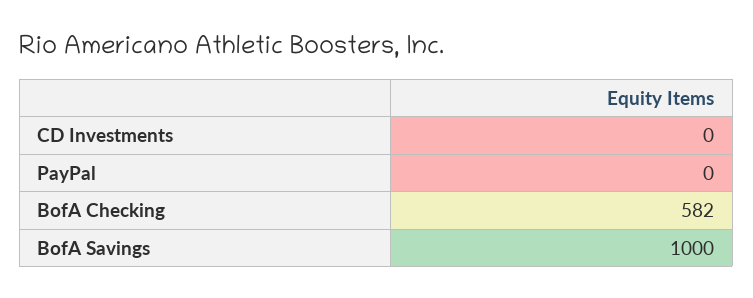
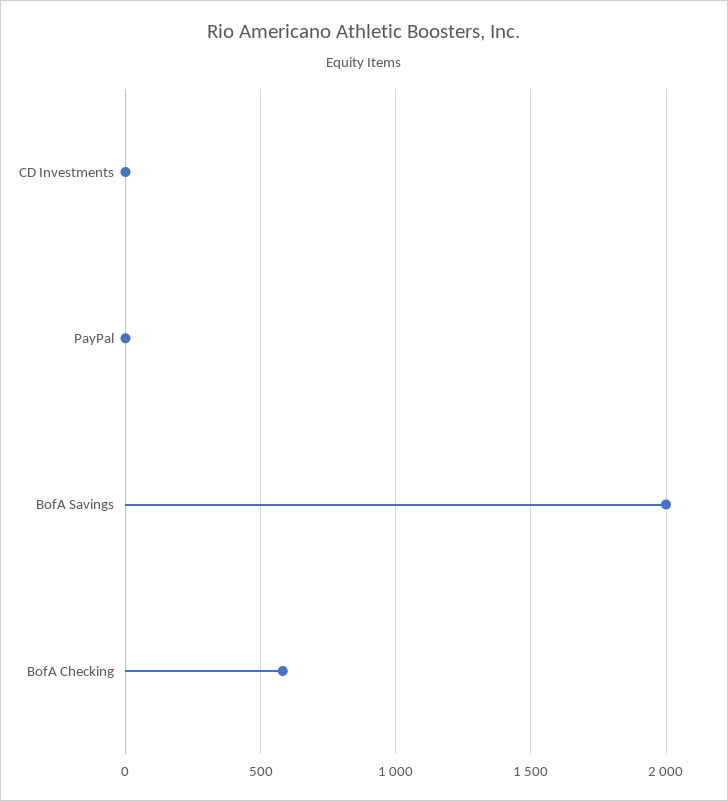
  {
    "CD Investments": 0,
    "PayPal": 0,
    "BofA Checking": 582,
-   "BofA Savings": 1000
+   "BofA Savings": 2000
  }

